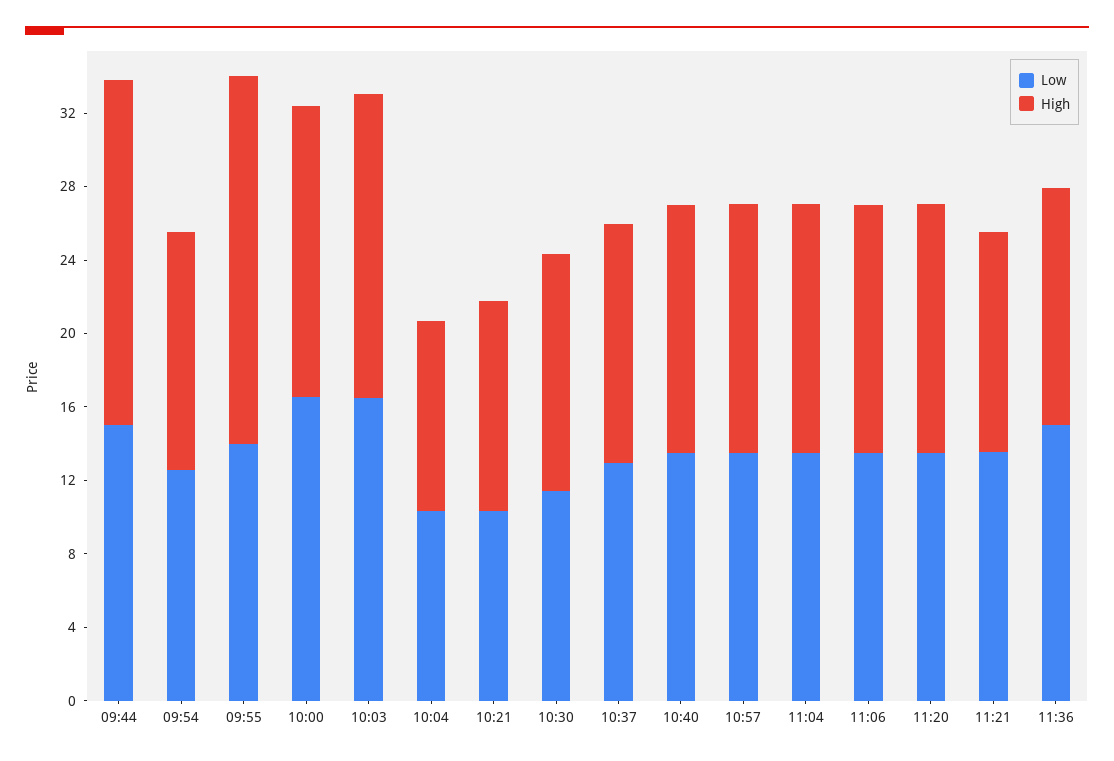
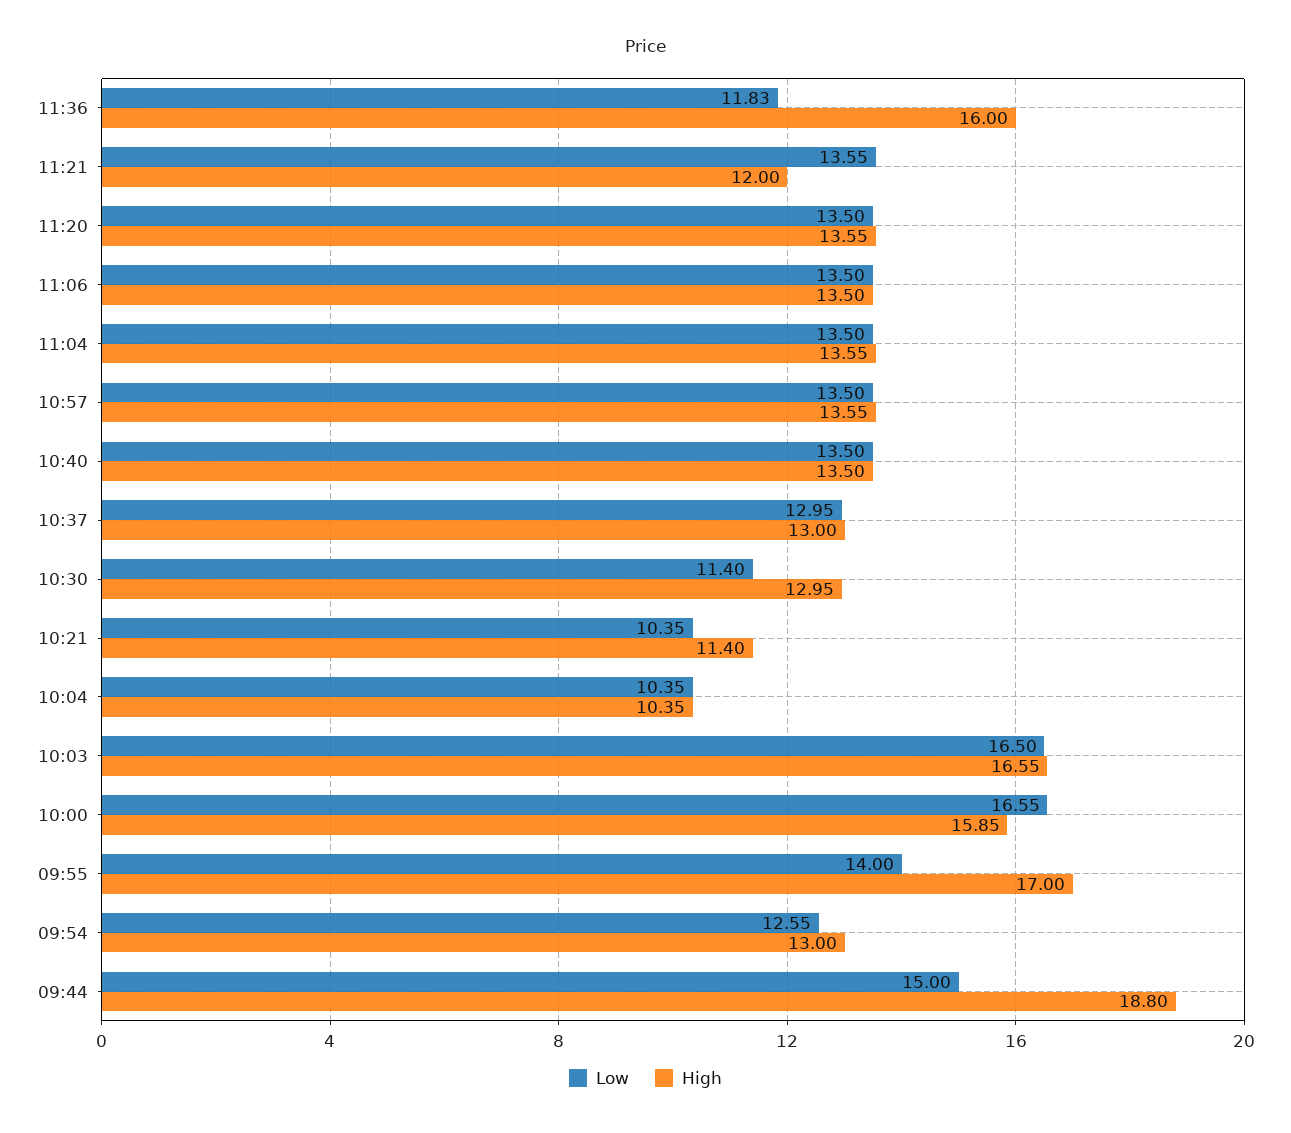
  {
    "Low": {
      "09:44": 15,
      "09:54": 12.55,
      "09:55": 14,
      "10:00": 16.55,
      "10:03": 16.5,
      "10:04": 10.35,
      "10:21": 10.35,
      "10:30": 11.4,
      "10:37": 12.95,
      "10:40": 13.5,
      "10:57": 13.5,
      "11:04": 13.5,
      "11:06": 13.5,
      "11:20": 13.5,
      "11:21": 13.55,
-     "11:36": 15
+     "11:36": 11.83
    },
    "High": {
      "09:44": 18.8,
      "09:54": 13,
-     "09:55": 20,
+     "09:55": 17,
      "10:00": 15.85,
      "10:03": 16.55,
      "10:04": 10.35,
      "10:21": 11.4,
      "10:30": 12.95,
      "10:37": 13,
      "10:40": 13.5,
      "10:57": 13.55,
      "11:04": 13.55,
      "11:06": 13.5,
      "11:20": 13.55,
      "11:21": 12,
-     "11:36": 13
+     "11:36": 16
    }
  }

